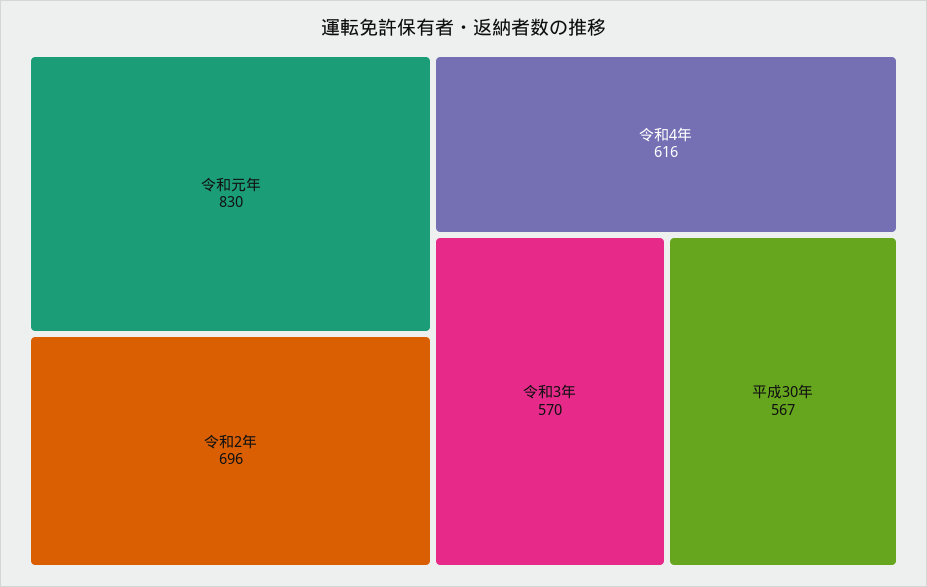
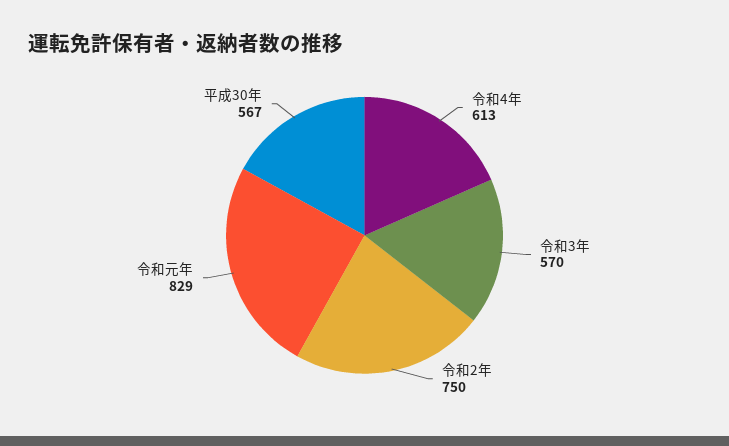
  {
-   "令和元年": 830,
+   "令和元年": 829,
-   "令和2年": 696,
+   "令和2年": 750,
-   "令和4年": 616,
+   "令和4年": 613,
    "令和3年": 570,
    "平成30年": 567
  }

